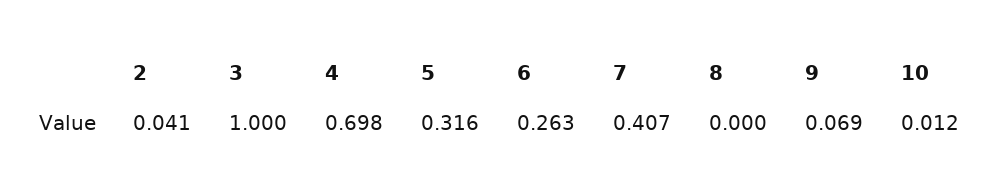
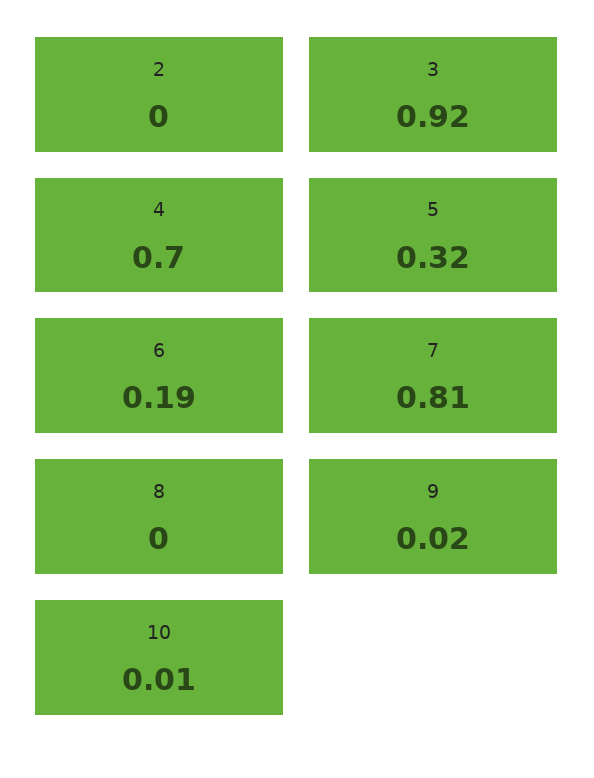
  {
-   "2": 0.041,
+   "2": 0,
-   "3": 1,
+   "3": 0.92,
    "4": 0.698,
    "5": 0.316,
-   "6": 0.263,
+   "6": 0.19,
-   "7": 0.407,
+   "7": 0.81,
    "8": 0,
-   "9": 0.069,
+   "9": 0.02,
    "10": 0.012
  }

